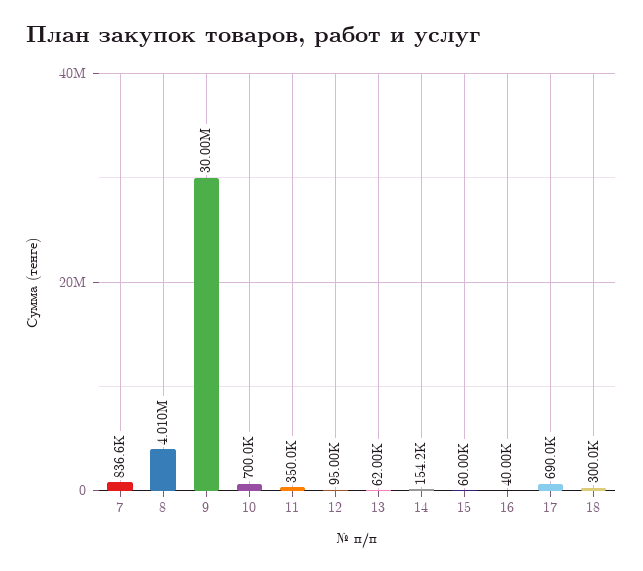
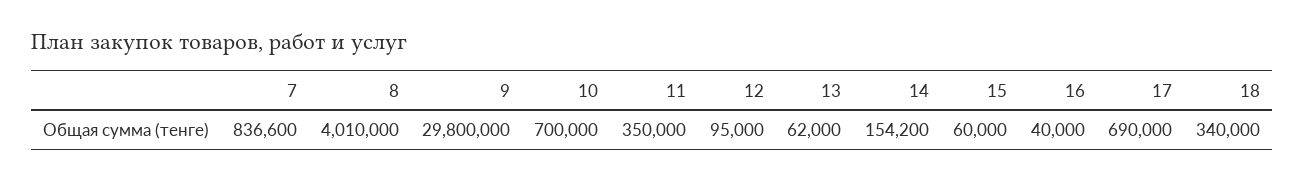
  {
    "7": 836600,
    "8": 4010000,
-   "9": 30000000,
+   "9": 29800000,
    "10": 700000,
    "11": 350000,
    "12": 95000,
    "13": 62000,
    "14": 154200,
    "15": 60000,
    "16": 40000,
    "17": 690000,
-   "18": 300000
+   "18": 340000
  }

